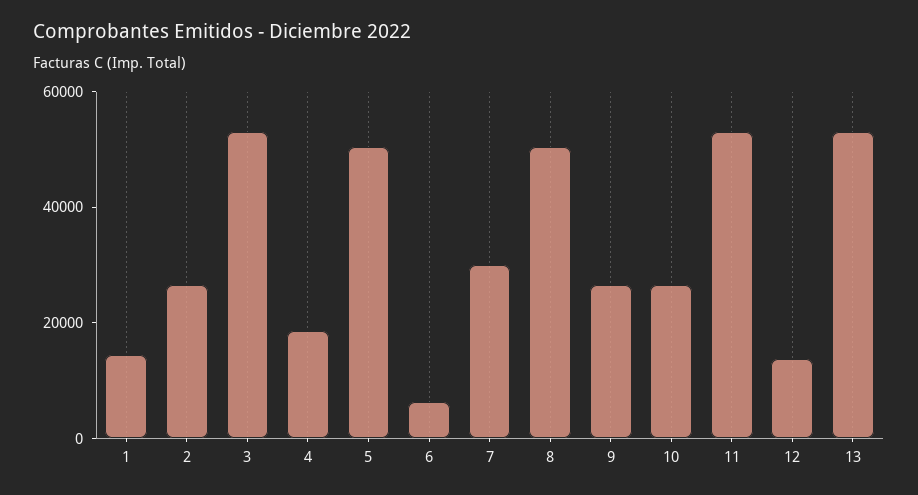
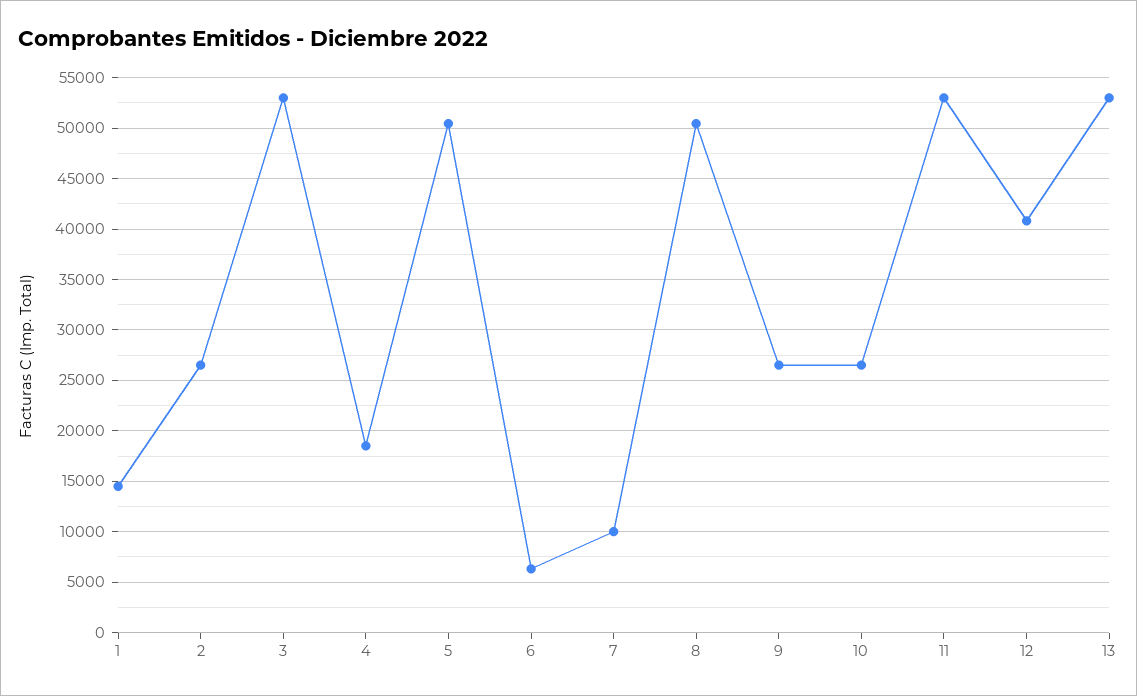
  {
    "1": 15000,
    "2": 27000,
    "3": 53000,
    "4": 19000,
    "5": 50000,
    "6": 6000,
-   "7": 30000,
+   "7": 10000,
    "8": 50000,
    "9": 27000,
    "10": 27000,
    "11": 53000,
-   "12": 15000,
+   "12": 41000,
    "13": 53000
  }

